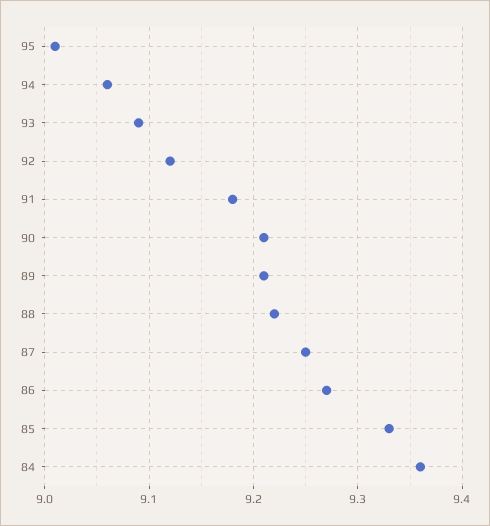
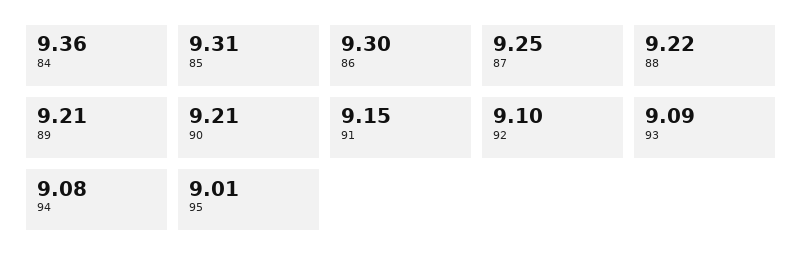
  {
    "95": 9.01,
-   "94": 9.06,
+   "94": 9.08,
    "93": 9.09,
-   "92": 9.12,
+   "92": 9.1,
-   "91": 9.18,
+   "91": 9.15,
    "90": 9.21,
    "89": 9.21,
    "88": 9.22,
    "87": 9.25,
-   "86": 9.27,
+   "86": 9.3,
-   "85": 9.33,
+   "85": 9.31,
    "84": 9.36
  }

